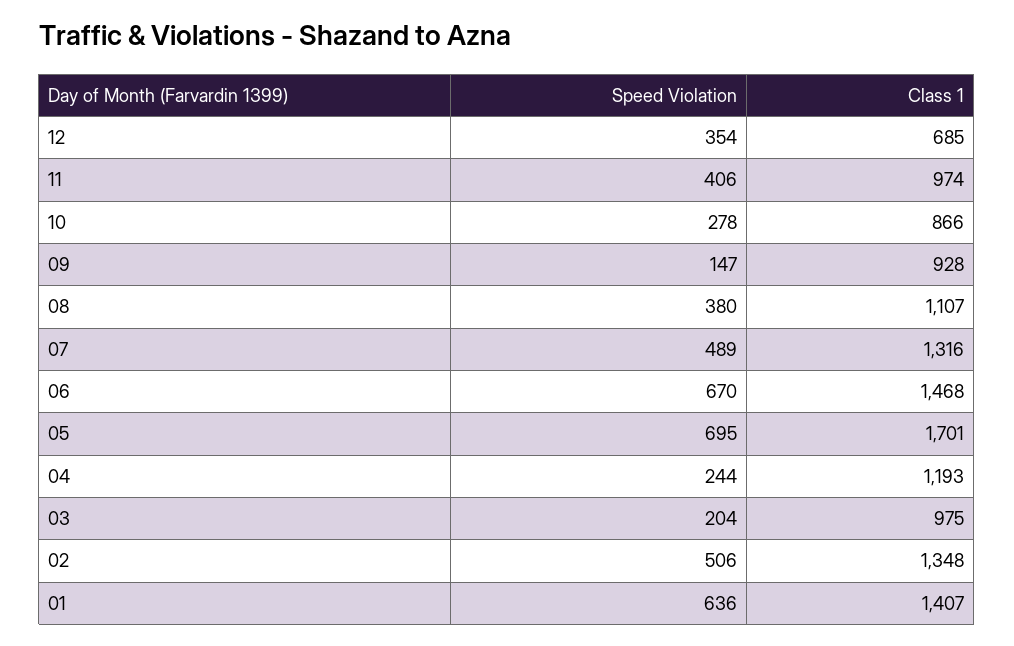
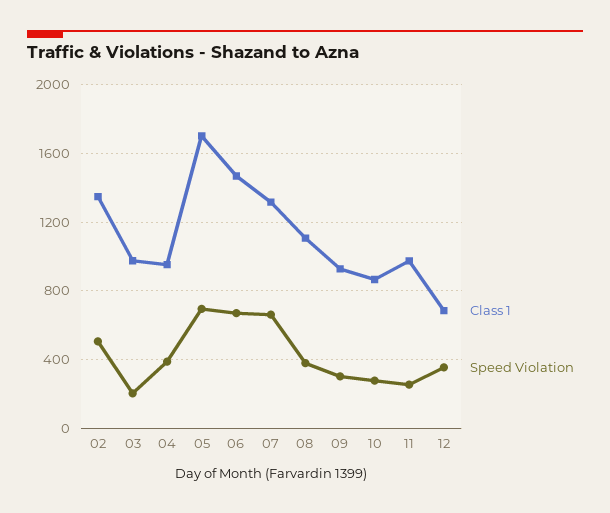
  {
    "Speed Violation": {
      "12": 354,
-     "11": 406,
+     "11": 250,
      "10": 278,
-     "09": 147,
+     "09": 300,
      "08": 380,
-     "07": 489,
+     "07": 650,
      "06": 670,
      "05": 695,
-     "04": 244,
+     "04": 400,
      "03": 204,
-     "02": 506,
+     "02": 506
-     "01": 636
    },
    "Class 1": {
      "12": 685,
      "11": 974,
      "10": 866,
      "09": 928,
      "08": 1107,
      "07": 1316,
      "06": 1468,
      "05": 1701,
-     "04": 1193,
+     "04": 950,
      "03": 975,
-     "02": 1348,
+     "02": 1348
-     "01": 1407
    }
  }

